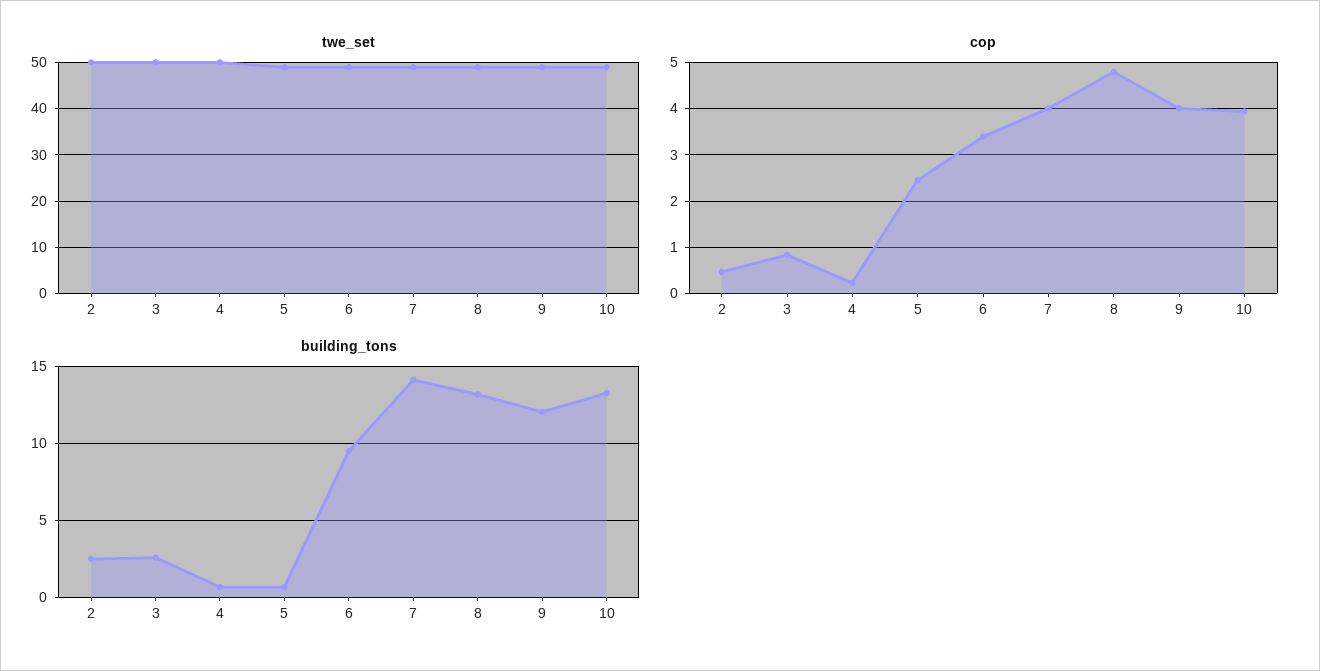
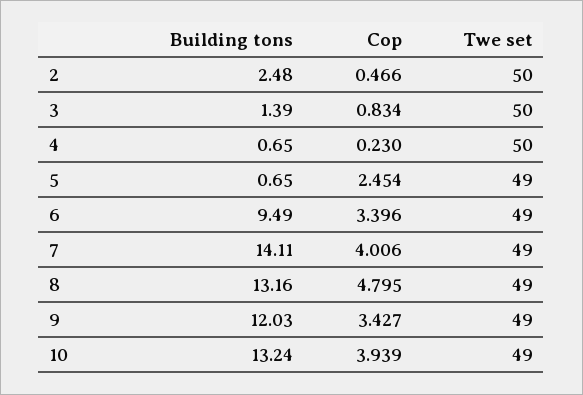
  {
    "twe_set": {
      "2": 50,
      "3": 50,
      "4": 50,
      "5": 49,
      "6": 49,
      "7": 49,
      "8": 49,
      "9": 49,
      "10": 49
    },
    "cop": {
      "2": 0.466,
      "3": 0.834,
      "4": 0.23,
      "5": 2.454,
      "6": 3.396,
      "7": 4.006,
      "8": 4.795,
-     "9": 4,
+     "9": 3.427,
      "10": 3.939
    },
    "building_tons": {
      "2": 2.48,
-     "3": 2.5,
+     "3": 1.39,
      "4": 0.65,
      "5": 0.65,
      "6": 9.49,
      "7": 14.11,
      "8": 13.16,
      "9": 12.03,
      "10": 13.24
    }
  }

